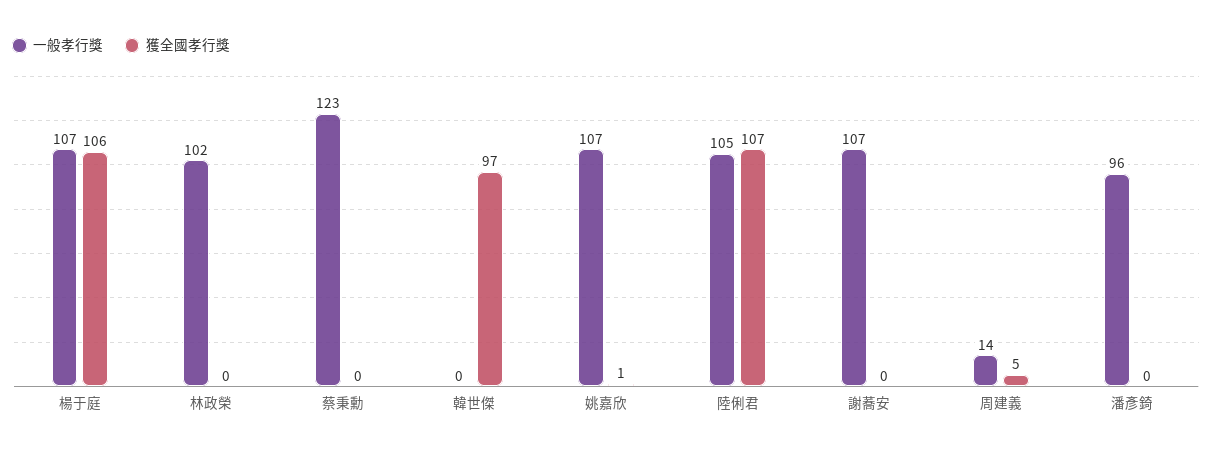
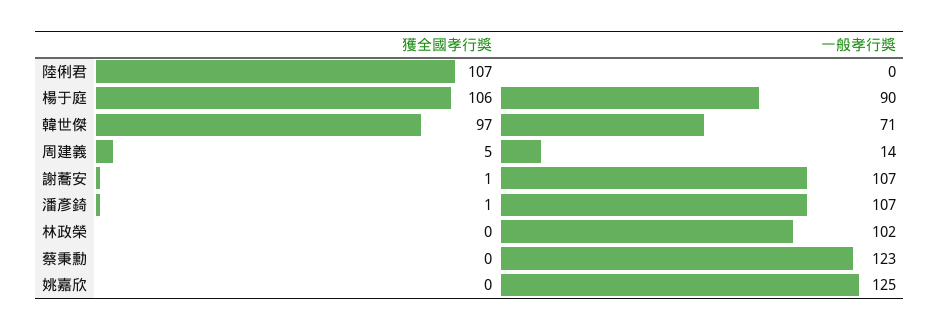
  {
    "一般孝行獎": {
-     "楊于庭": 107,
+     "楊于庭": 90,
      "林政榮": 102,
      "蔡秉勳": 123,
-     "韓世傑": 0,
+     "韓世傑": 71,
-     "姚嘉欣": 107,
+     "姚嘉欣": 125,
-     "陸俐君": 105,
+     "陸俐君": 0,
      "謝蕎安": 107,
      "周建義": 14,
-     "潘彥錡": 96
+     "潘彥錡": 107
    },
    "獲全國孝行獎": {
      "楊于庭": 106,
      "林政榮": 0,
      "蔡秉勳": 0,
      "韓世傑": 97,
-     "姚嘉欣": 1,
+     "姚嘉欣": 0,
      "陸俐君": 107,
-     "謝蕎安": 0,
+     "謝蕎安": 1,
      "周建義": 5,
-     "潘彥錡": 0
+     "潘彥錡": 1
    }
  }

